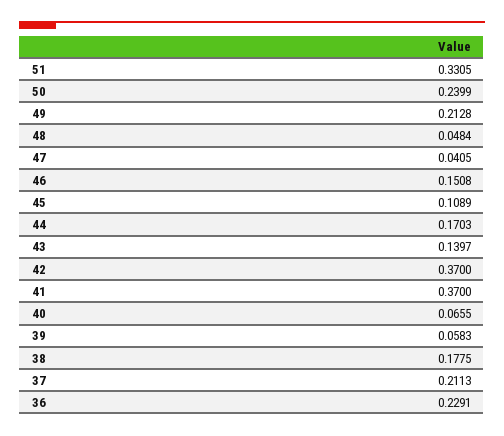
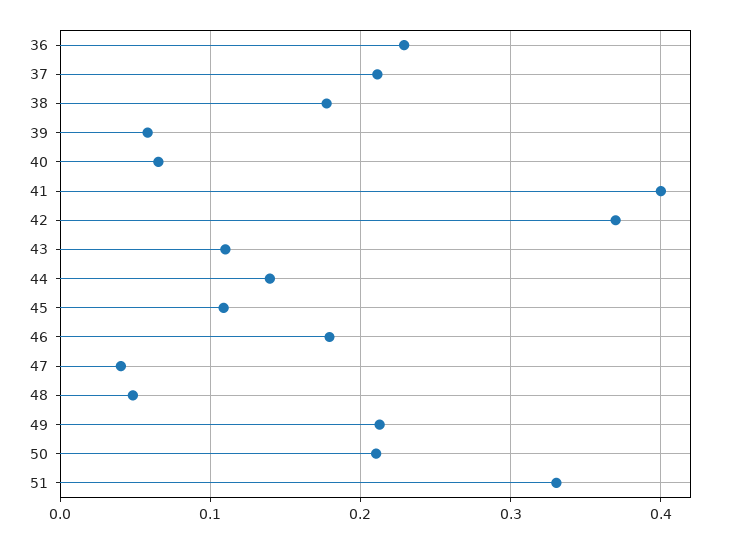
  {
    "51": 0.3305,
-   "50": 0.2399,
+   "50": 0.21,
    "49": 0.2128,
    "48": 0.0484,
    "47": 0.0405,
-   "46": 0.1508,
+   "46": 0.18,
    "45": 0.1089,
-   "44": 0.1703,
+   "44": 0.14,
-   "43": 0.1397,
+   "43": 0.11,
    "42": 0.37,
-   "41": 0.37,
+   "41": 0.4,
    "40": 0.0655,
    "39": 0.0583,
    "38": 0.1775,
    "37": 0.2113,
    "36": 0.2291
  }

